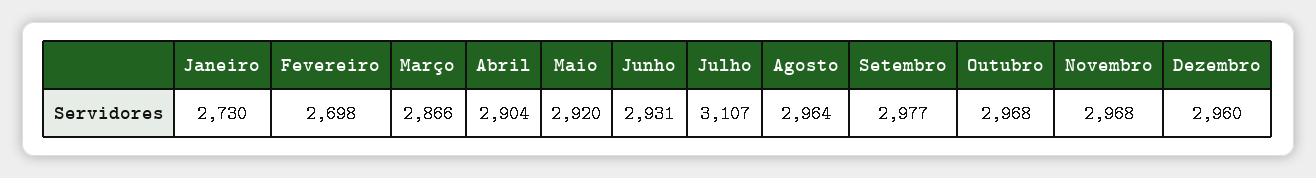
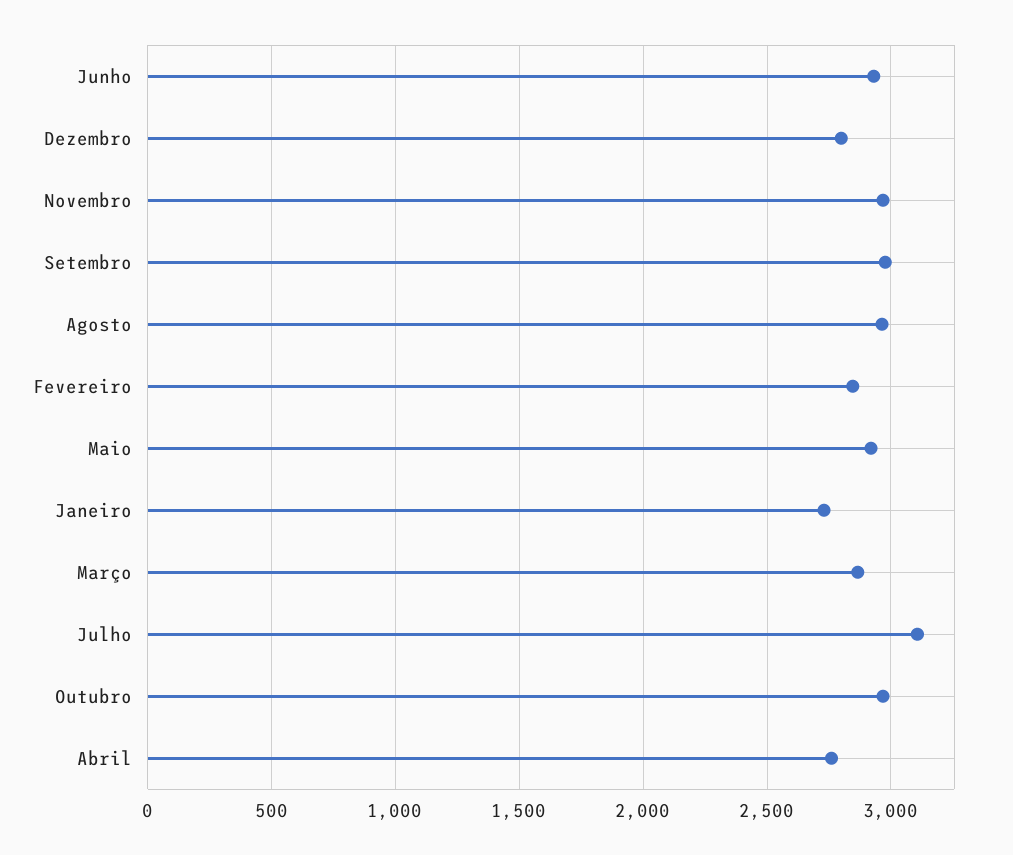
  {
    "Janeiro": 2730,
-   "Fevereiro": 2698,
+   "Fevereiro": 2850,
    "Março": 2866,
-   "Abril": 2904,
+   "Abril": 2750,
    "Maio": 2920,
    "Junho": 2931,
    "Julho": 3107,
    "Agosto": 2964,
    "Setembro": 2977,
    "Outubro": 2968,
    "Novembro": 2968,
-   "Dezembro": 2960
+   "Dezembro": 2800
  }

